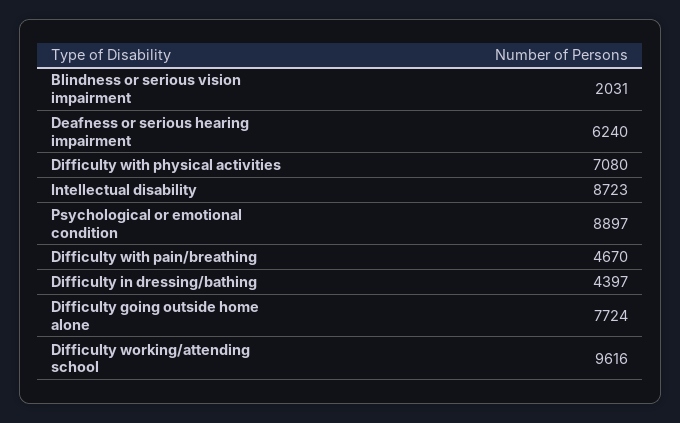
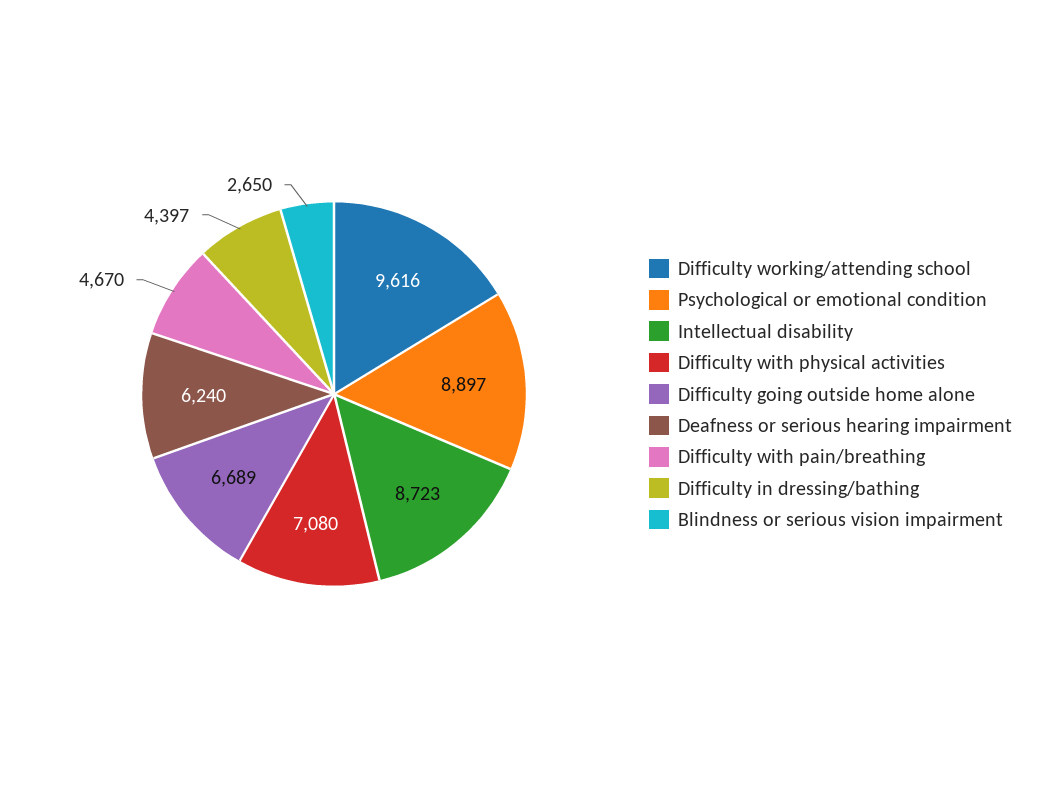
  {
-   "Blindness or serious vision impairment": 2031,
+   "Blindness or serious vision impairment": 2650,
    "Deafness or serious hearing impairment": 6240,
    "Difficulty with physical activities": 7080,
    "Intellectual disability": 8723,
    "Psychological or emotional condition": 8897,
    "Difficulty with pain/breathing": 4670,
    "Difficulty in dressing/bathing": 4397,
-   "Difficulty going outside home alone": 7724,
+   "Difficulty going outside home alone": 6689,
    "Difficulty working/attending school": 9616
  }

